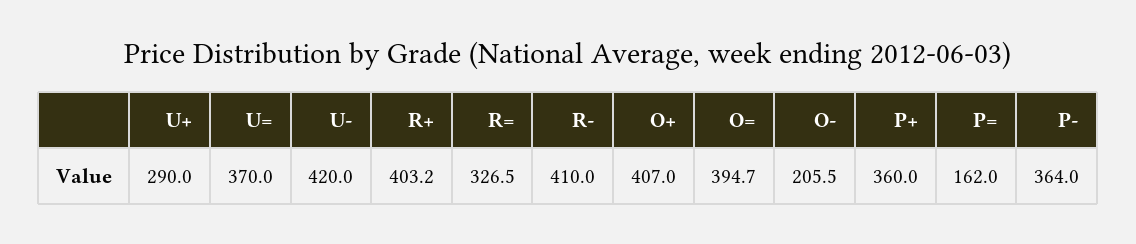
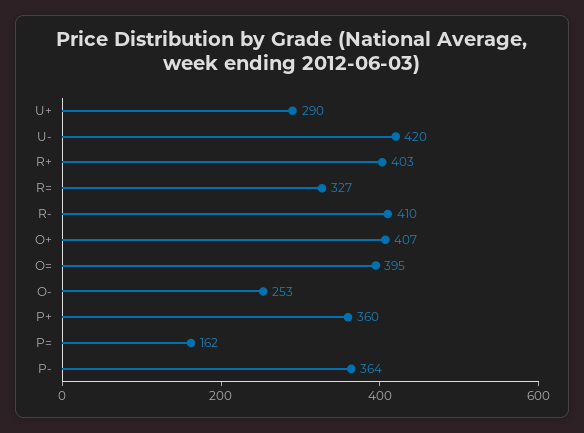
  {
    "U+": 290,
-   "U=": 370,
    "U-": 420,
    "R+": 403.2,
    "R=": 326.5,
    "R-": 410,
    "O+": 407,
    "O=": 394.7,
-   "O-": 205.5,
+   "O-": 253,
    "P+": 360,
    "P=": 162,
    "P-": 364
  }

